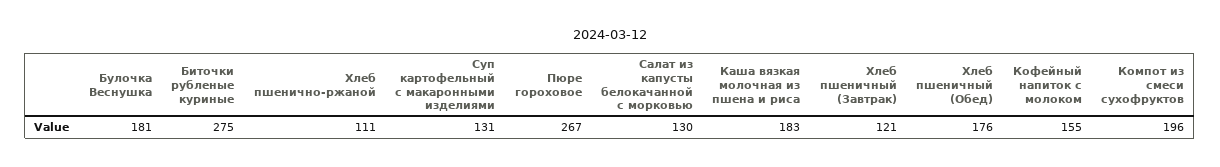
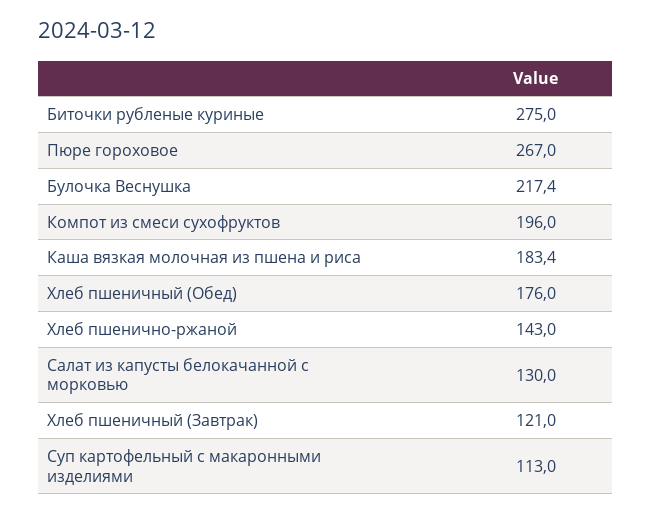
  {
-   "Булочка Веснушка": 181,
+   "Булочка Веснушка": 217.4,
    "Биточки рубленые куриные": 275,
-   "Хлеб пшенично-ржаной": 111,
+   "Хлеб пшенично-ржаной": 143,
-   "Суп картофельный с макаронными изделиями": 131,
+   "Суп картофельный с макаронными изделиями": 113,
    "Пюре гороховое": 267,
    "Салат из капусты белокачанной с морковью": 130,
    "Каша вязкая молочная из пшена и риса": 183.4,
    "Хлеб пшеничный (Завтрак)": 121,
    "Хлеб пшеничный (Обед)": 176,
-   "Кофейный напиток с молоком": 155,
    "Компот из смеси сухофруктов": 196
  }

